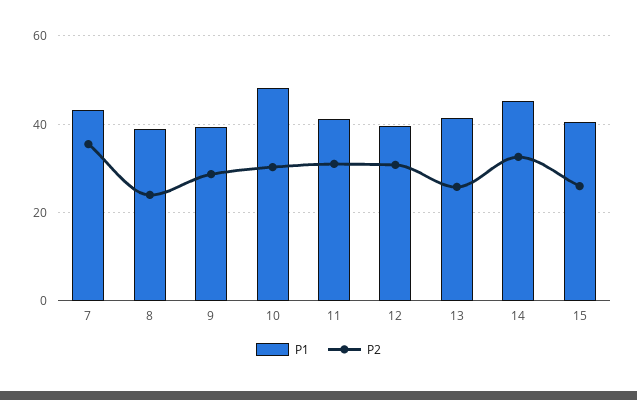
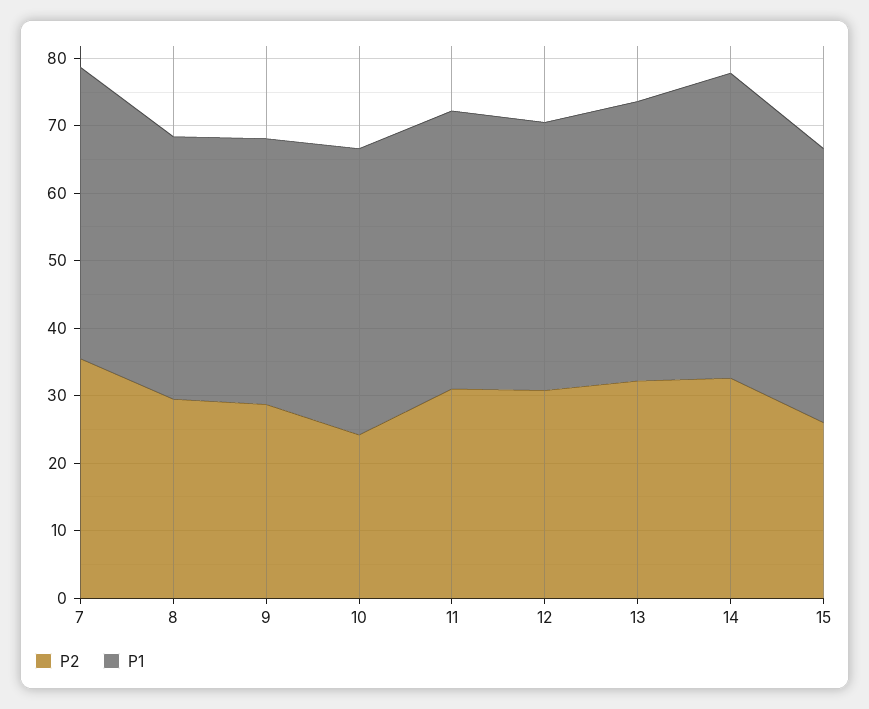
  {
    "P1": {
      "7": 44,
      "8": 38,
      "9": 40,
-     "10": 48,
+     "10": 42,
      "11": 42,
      "12": 40,
      "13": 42,
      "14": 46,
      "15": 40
    },
    "P2": {
      "7": 36,
-     "8": 24,
+     "8": 30,
      "9": 28,
-     "10": 30,
+     "10": 24,
      "11": 32,
      "12": 30,
-     "13": 26,
+     "13": 32,
      "14": 32,
      "15": 26
    }
  }

